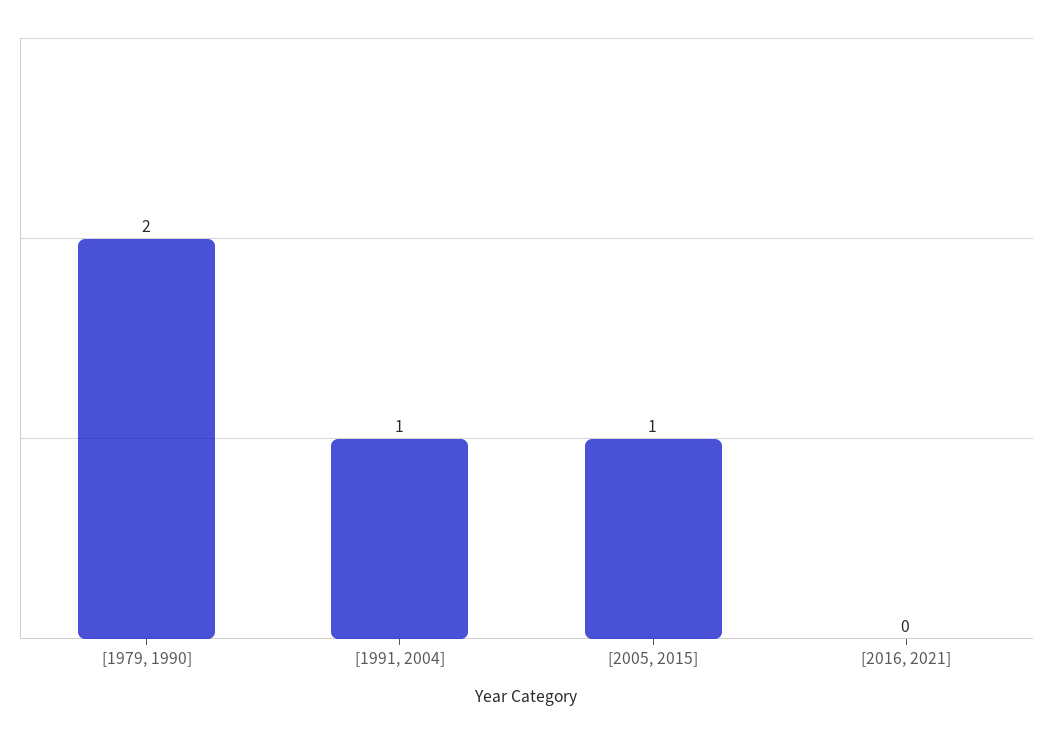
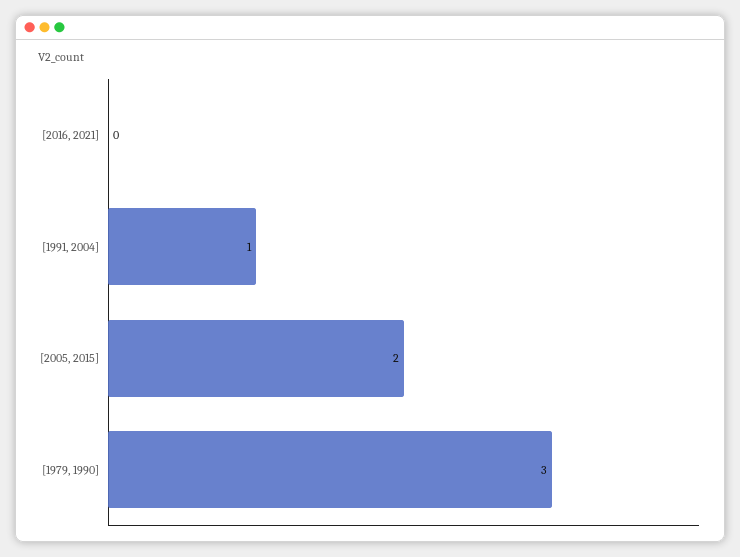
  {
-   "[1979, 1990]": 2,
+   "[1979, 1990]": 3,
    "[1991, 2004]": 1,
-   "[2005, 2015]": 1,
+   "[2005, 2015]": 2,
    "[2016, 2021]": 0
  }

